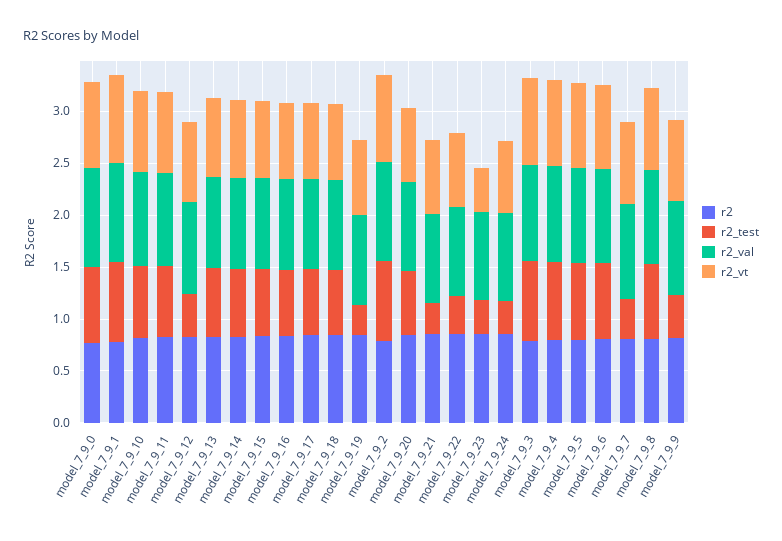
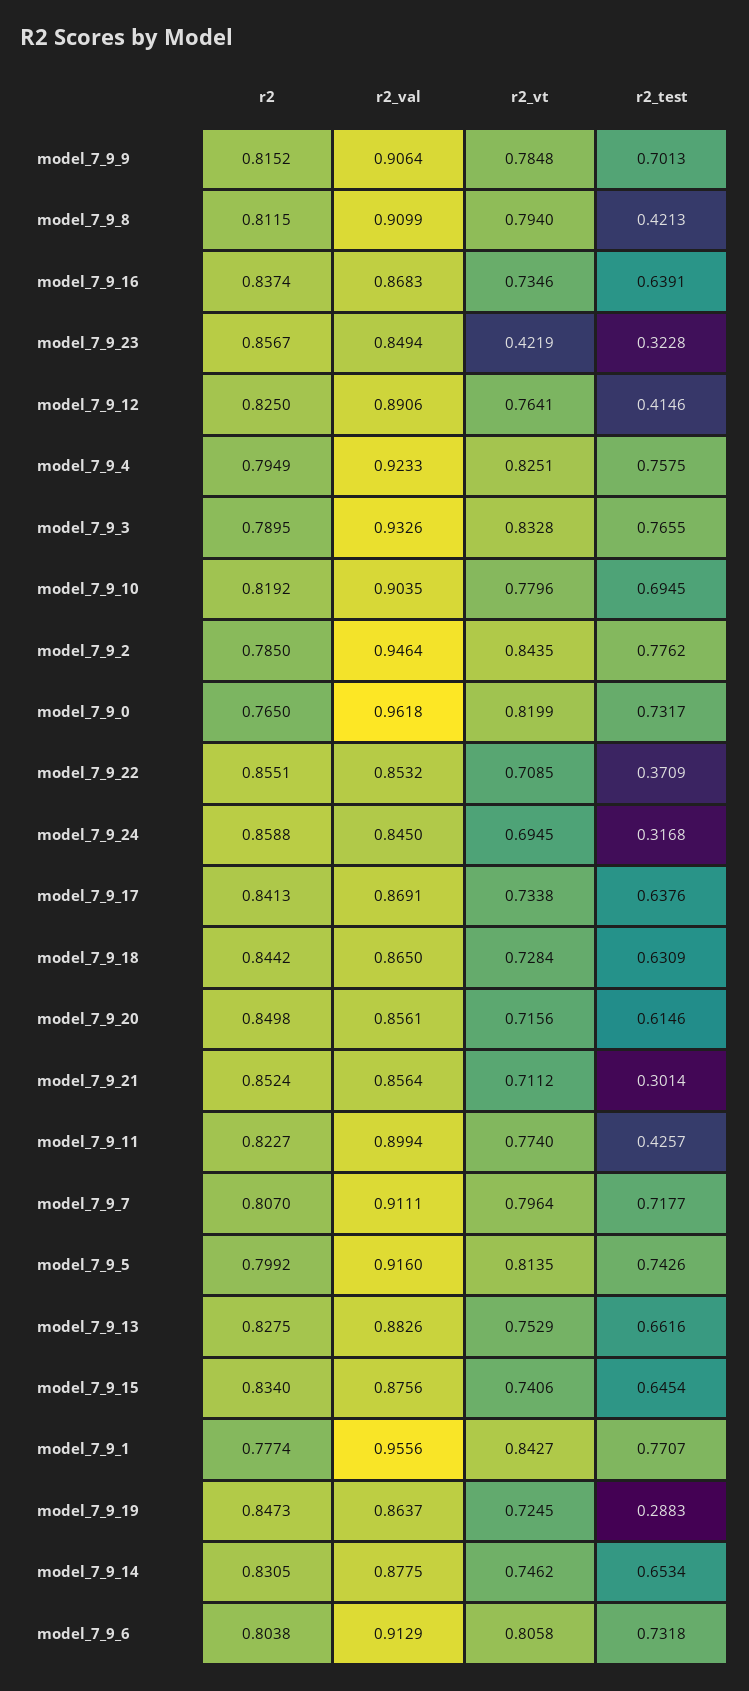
  {
    "r2": {
      "model_7_9_0": 0.765,
      "model_7_9_1": 0.7774,
      "model_7_9_10": 0.8192,
      "model_7_9_11": 0.8227,
      "model_7_9_12": 0.825,
      "model_7_9_13": 0.8275,
      "model_7_9_14": 0.8305,
      "model_7_9_15": 0.834,
      "model_7_9_16": 0.8374,
      "model_7_9_17": 0.8413,
      "model_7_9_18": 0.8442,
      "model_7_9_19": 0.8473,
      "model_7_9_2": 0.785,
      "model_7_9_20": 0.8498,
      "model_7_9_21": 0.8524,
      "model_7_9_22": 0.8551,
      "model_7_9_23": 0.8567,
      "model_7_9_24": 0.8588,
      "model_7_9_3": 0.7895,
      "model_7_9_4": 0.7949,
      "model_7_9_5": 0.7992,
      "model_7_9_6": 0.8038,
      "model_7_9_7": 0.807,
      "model_7_9_8": 0.8115,
      "model_7_9_9": 0.8152
    },
    "r2_test": {
      "model_7_9_0": 0.7317,
      "model_7_9_1": 0.7707,
      "model_7_9_10": 0.6945,
-     "model_7_9_11": 0.7,
+     "model_7_9_11": 0.4257,
      "model_7_9_12": 0.4146,
      "model_7_9_13": 0.6616,
      "model_7_9_14": 0.6534,
      "model_7_9_15": 0.6454,
      "model_7_9_16": 0.6391,
      "model_7_9_17": 0.6376,
      "model_7_9_18": 0.6309,
      "model_7_9_19": 0.2883,
      "model_7_9_2": 0.7762,
      "model_7_9_20": 0.6146,
      "model_7_9_21": 0.3014,
      "model_7_9_22": 0.3709,
      "model_7_9_23": 0.3228,
      "model_7_9_24": 0.3168,
      "model_7_9_3": 0.7655,
      "model_7_9_4": 0.7575,
      "model_7_9_5": 0.7426,
      "model_7_9_6": 0.7318,
-     "model_7_9_7": 0.4,
+     "model_7_9_7": 0.7177,
-     "model_7_9_8": 0.7,
+     "model_7_9_8": 0.4213,
-     "model_7_9_9": 0.4
+     "model_7_9_9": 0.7013
    },
    "r2_val": {
      "model_7_9_0": 0.9618,
      "model_7_9_1": 0.9556,
      "model_7_9_10": 0.9035,
      "model_7_9_11": 0.8994,
      "model_7_9_12": 0.8906,
      "model_7_9_13": 0.8826,
      "model_7_9_14": 0.8775,
      "model_7_9_15": 0.8756,
      "model_7_9_16": 0.8683,
      "model_7_9_17": 0.8691,
      "model_7_9_18": 0.865,
      "model_7_9_19": 0.8637,
      "model_7_9_2": 0.9464,
      "model_7_9_20": 0.8561,
      "model_7_9_21": 0.8564,
      "model_7_9_22": 0.8532,
      "model_7_9_23": 0.8494,
      "model_7_9_24": 0.845,
      "model_7_9_3": 0.9326,
      "model_7_9_4": 0.9233,
      "model_7_9_5": 0.916,
      "model_7_9_6": 0.9129,
      "model_7_9_7": 0.9111,
      "model_7_9_8": 0.9099,
      "model_7_9_9": 0.9064
    },
    "r2_vt": {
      "model_7_9_0": 0.8199,
      "model_7_9_1": 0.8427,
      "model_7_9_10": 0.7796,
      "model_7_9_11": 0.774,
      "model_7_9_12": 0.7641,
      "model_7_9_13": 0.7529,
      "model_7_9_14": 0.7462,
      "model_7_9_15": 0.7406,
      "model_7_9_16": 0.7346,
      "model_7_9_17": 0.7338,
      "model_7_9_18": 0.7284,
      "model_7_9_19": 0.7245,
      "model_7_9_2": 0.8435,
      "model_7_9_20": 0.7156,
      "model_7_9_21": 0.7112,
      "model_7_9_22": 0.7085,
      "model_7_9_23": 0.4219,
      "model_7_9_24": 0.6945,
      "model_7_9_3": 0.8328,
      "model_7_9_4": 0.8251,
      "model_7_9_5": 0.8135,
      "model_7_9_6": 0.8058,
      "model_7_9_7": 0.7964,
      "model_7_9_8": 0.794,
      "model_7_9_9": 0.7848
    }
  }

